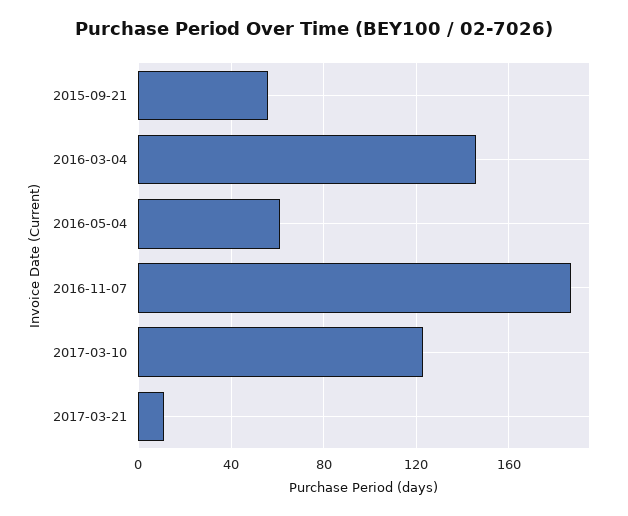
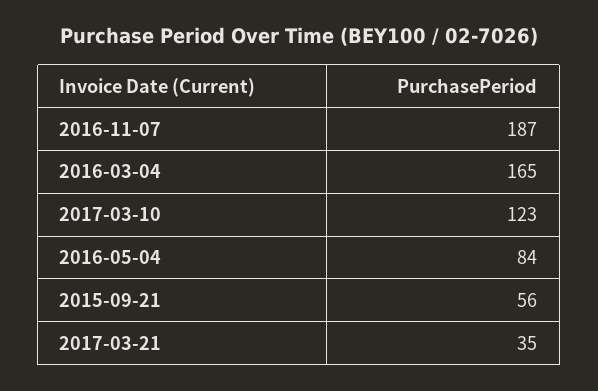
  {
    "2015-09-21": 56,
-   "2016-03-04": 145,
+   "2016-03-04": 165,
-   "2016-05-04": 60,
+   "2016-05-04": 84,
    "2016-11-07": 187,
    "2017-03-10": 123,
-   "2017-03-21": 10
+   "2017-03-21": 35
  }

